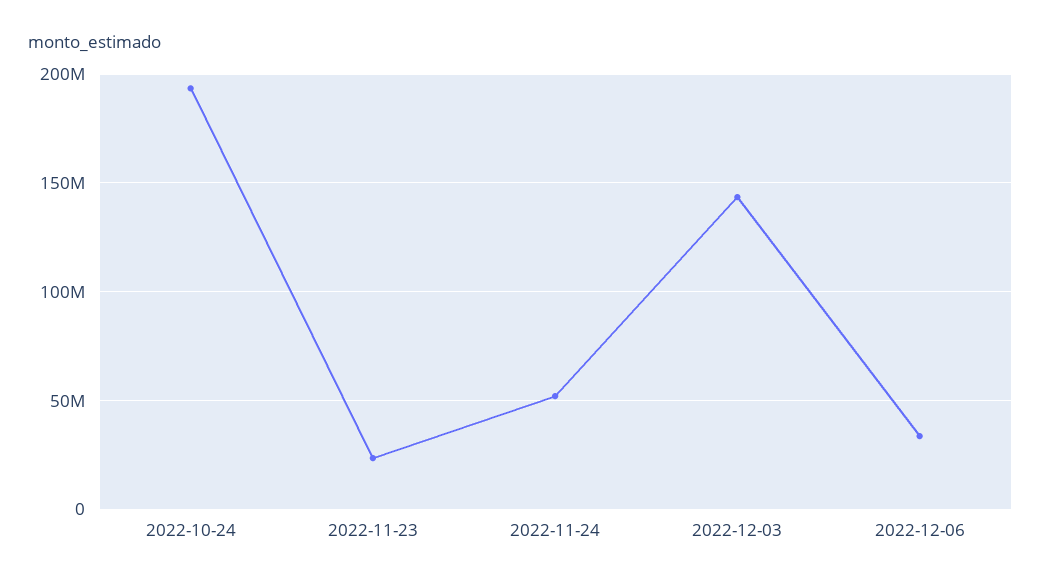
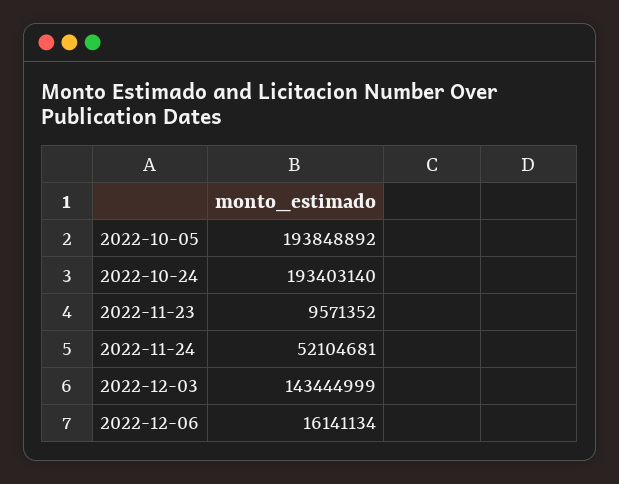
  {
    "2022-10-24": 193403140,
-   "2022-11-23": 25000000,
+   "2022-11-23": 9571352,
    "2022-11-24": 52104681,
    "2022-12-03": 143444999,
-   "2022-12-06": 35000000
+   "2022-12-06": 16141134,
+   "2022-10-05": 193848892
  }

